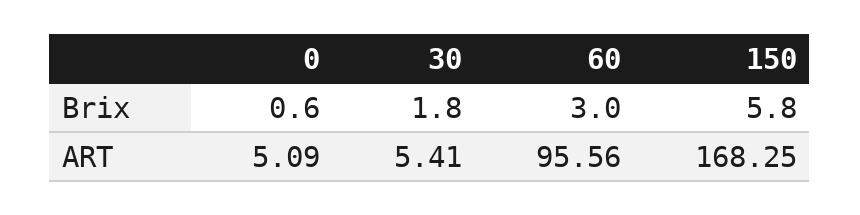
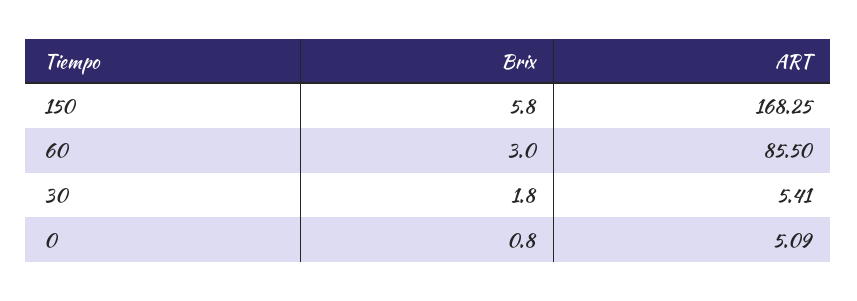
  {
    "0": {
-     "Brix": 0.6,
+     "Brix": 0.8,
      "ART": 5.09
    },
    "30": {
      "Brix": 1.8,
      "ART": 5.41
    },
    "60": {
      "Brix": 3,
-     "ART": 95.56
+     "ART": 85.5
    },
    "150": {
      "Brix": 5.8,
      "ART": 168.25
    }
  }

